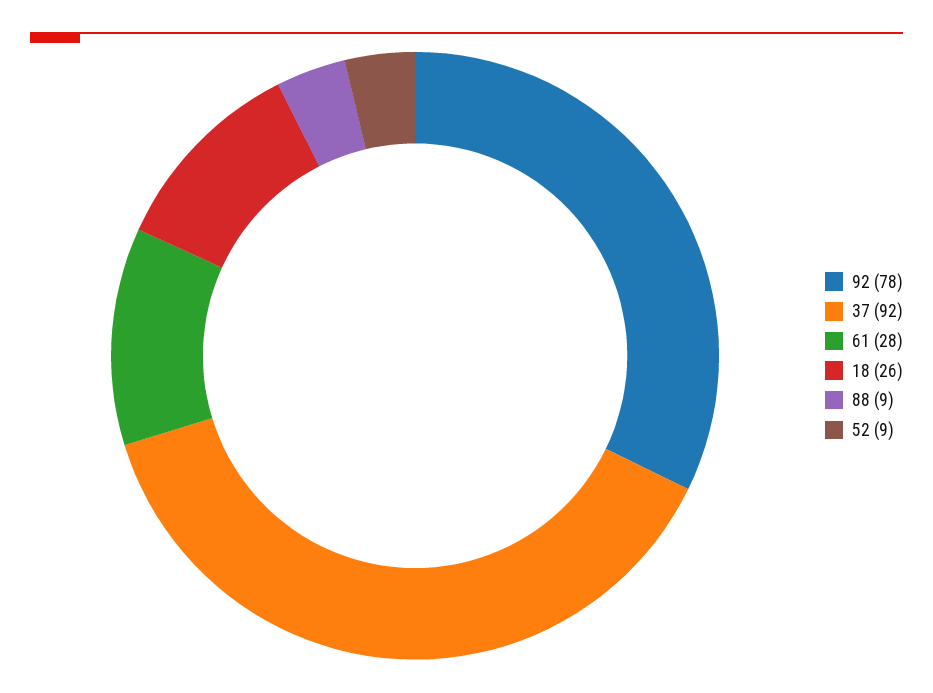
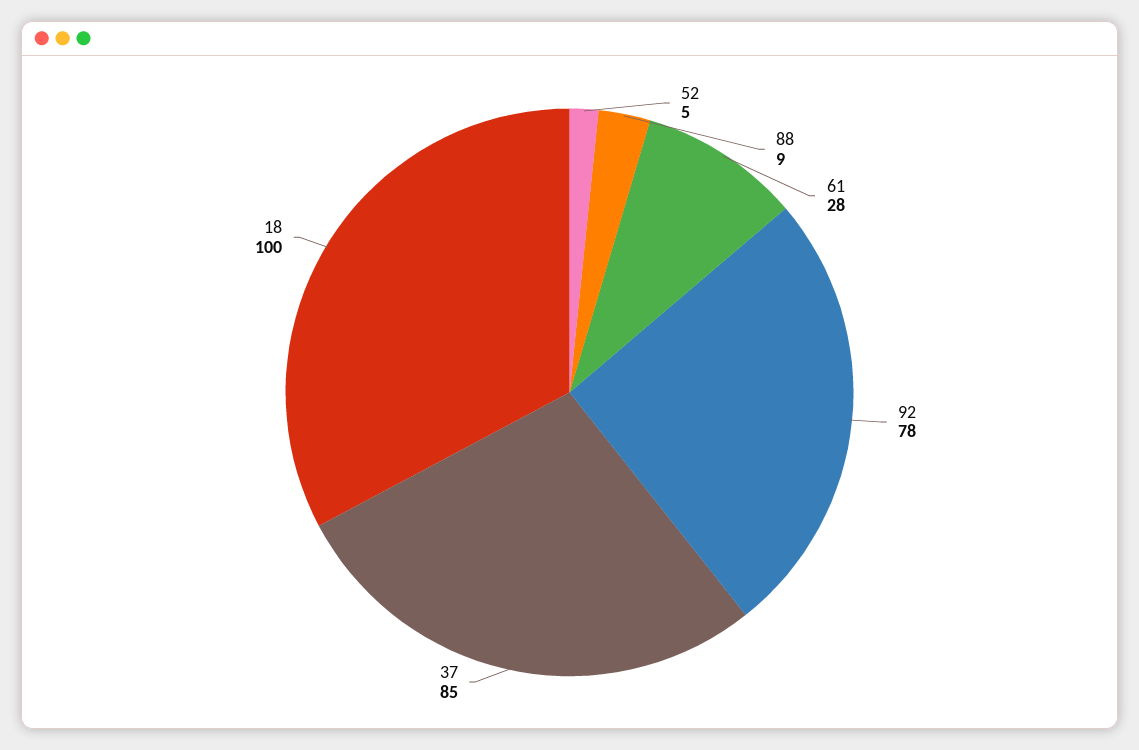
  {
    "92": 78,
-   "37": 92,
+   "37": 85,
    "61": 28,
-   "18": 26,
+   "18": 100,
    "88": 9,
-   "52": 9
+   "52": 5
  }

